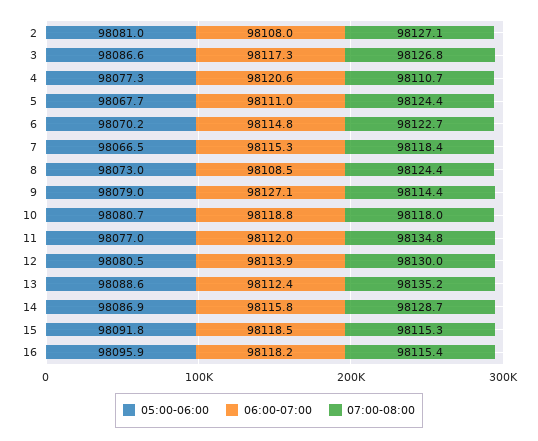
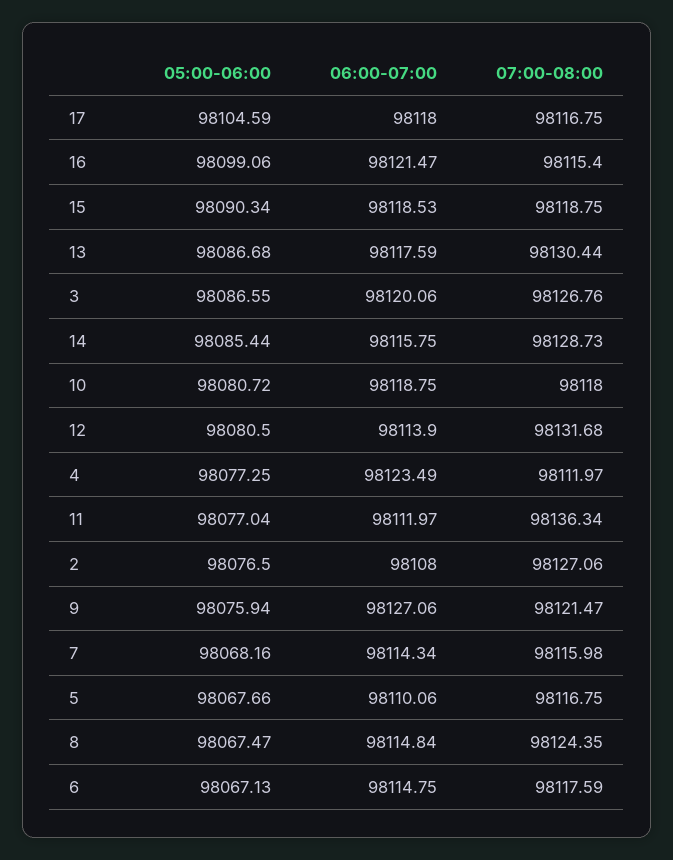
  {
    "05:00-06:00": {
-     "2": 98081,
+     "2": 98076.5,
      "3": 98086.55,
      "4": 98077.25,
      "5": 98067.66,
-     "6": 98070.2,
+     "6": 98067.13,
-     "7": 98066.5,
+     "7": 98068.16,
-     "8": 98073,
+     "8": 98067.47,
-     "9": 98079,
+     "9": 98075.94,
      "10": 98080.72,
      "11": 98077.04,
      "12": 98080.5,
-     "13": 98088.6,
+     "13": 98086.68,
-     "14": 98086.9,
+     "14": 98085.44,
-     "15": 98091.8,
+     "15": 98090.34,
-     "16": 98095.9
+     "16": 98099.06,
+     "17": 98104.59
    },
    "06:00-07:00": {
      "2": 98108,
-     "3": 98117.3,
+     "3": 98120.06,
-     "4": 98120.6,
+     "4": 98123.49,
-     "5": 98111,
+     "5": 98110.06,
      "6": 98114.75,
-     "7": 98115.3,
+     "7": 98114.34,
-     "8": 98108.5,
+     "8": 98114.84,
      "9": 98127.06,
      "10": 98118.75,
      "11": 98111.97,
      "12": 98113.9,
-     "13": 98112.4,
+     "13": 98117.59,
      "14": 98115.75,
      "15": 98118.53,
-     "16": 98118.2
+     "16": 98121.47,
+     "17": 98118
    },
    "07:00-08:00": {
      "2": 98127.06,
      "3": 98126.76,
-     "4": 98110.7,
+     "4": 98111.97,
-     "5": 98124.4,
+     "5": 98116.75,
-     "6": 98122.7,
+     "6": 98117.59,
-     "7": 98118.4,
+     "7": 98115.98,
      "8": 98124.35,
-     "9": 98114.4,
+     "9": 98121.47,
      "10": 98118,
-     "11": 98134.8,
+     "11": 98136.34,
-     "12": 98130,
+     "12": 98131.68,
-     "13": 98135.2,
+     "13": 98130.44,
      "14": 98128.73,
-     "15": 98115.3,
+     "15": 98118.75,
-     "16": 98115.4
+     "16": 98115.4,
+     "17": 98116.75
    }
  }

